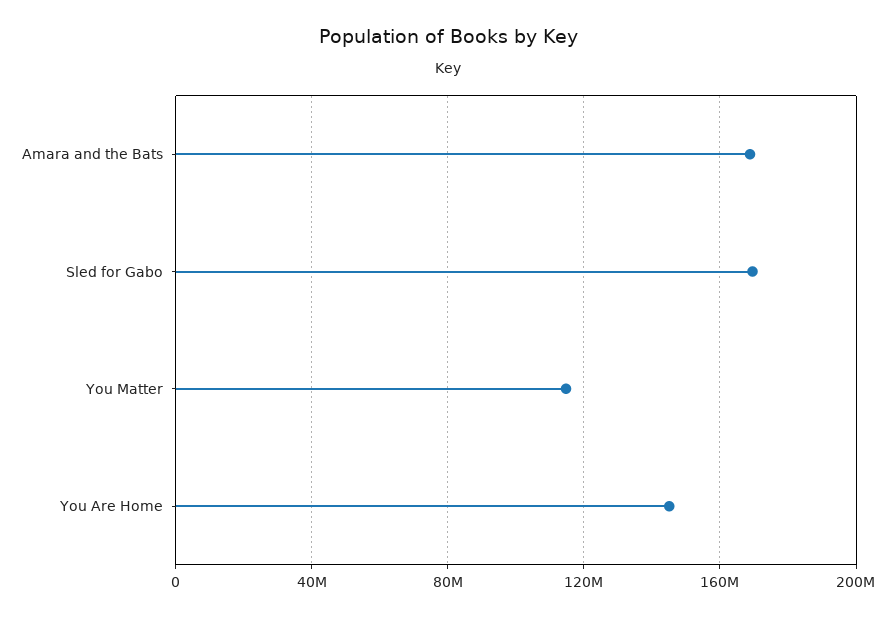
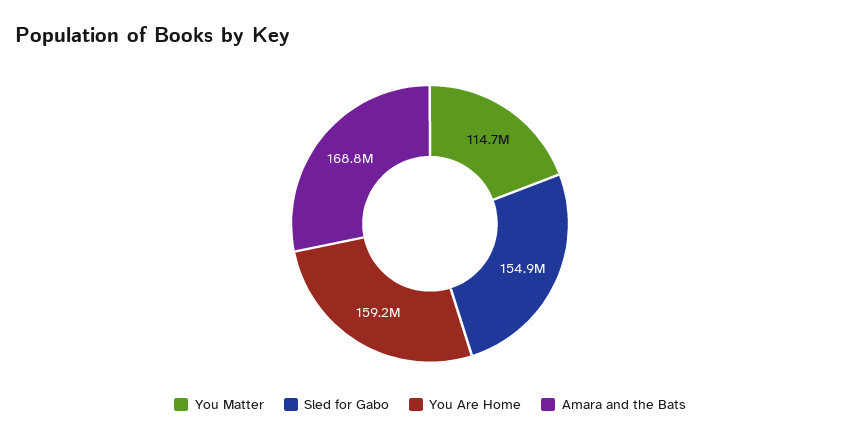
  {
    "Amara and the Bats": 168800000,
-   "Sled for Gabo": 170000000,
+   "Sled for Gabo": 154900000,
    "You Matter": 114700000,
-   "You Are Home": 145000000
+   "You Are Home": 159200000
  }

